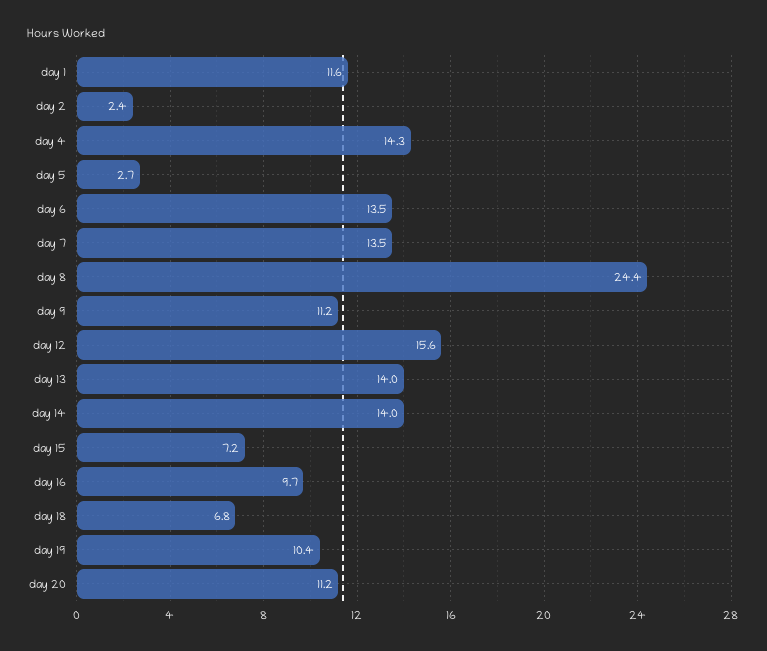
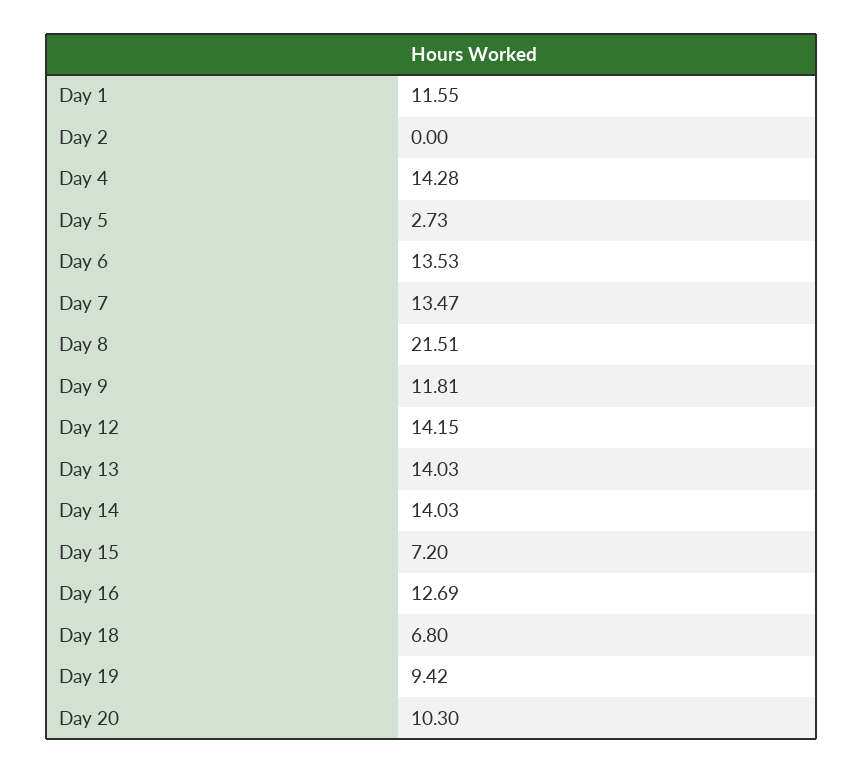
  {
    "day 1": 11.55,
-   "day 2": 2.4,
+   "day 2": 0,
    "day 4": 14.28,
    "day 5": 2.73,
    "day 6": 13.53,
    "day 7": 13.47,
-   "day 8": 24.4,
+   "day 8": 21.51,
-   "day 9": 11.2,
+   "day 9": 11.81,
-   "day 12": 15.6,
+   "day 12": 14.15,
    "day 13": 14.03,
    "day 14": 14.03,
    "day 15": 7.2,
-   "day 16": 9.7,
+   "day 16": 12.69,
    "day 18": 6.8,
-   "day 19": 10.4,
+   "day 19": 9.42,
-   "day 20": 11.2
+   "day 20": 10.3
  }

